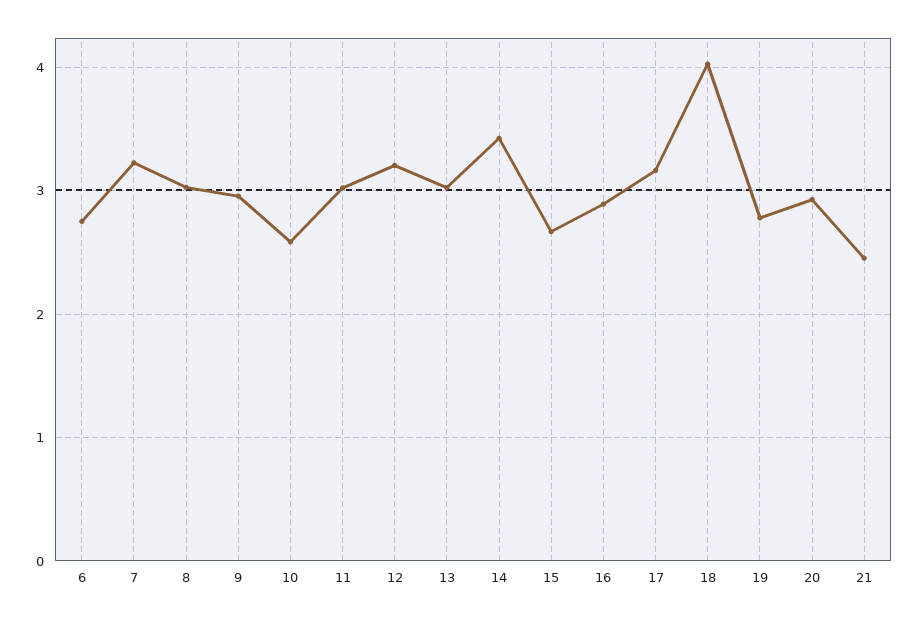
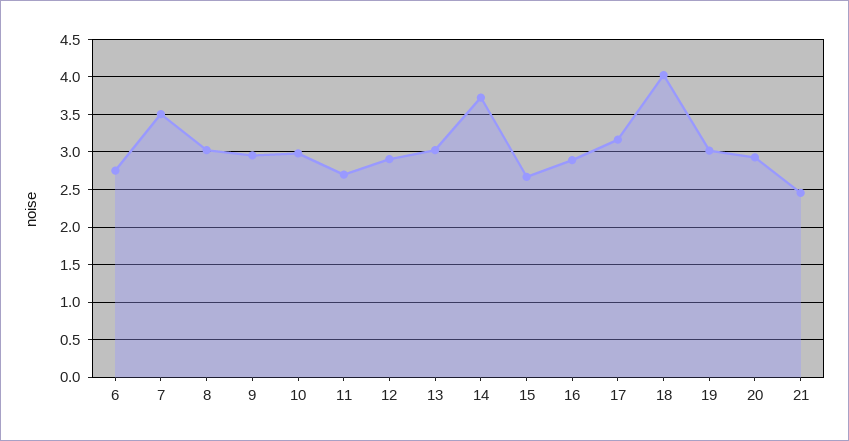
  {
    "6": 2.8,
-   "7": 3.2,
+   "7": 3.5,
    "8": 3,
    "9": 3,
-   "10": 2.6,
+   "10": 3,
-   "11": 3,
+   "11": 2.7,
-   "12": 3.2,
+   "12": 2.9,
    "13": 3,
-   "14": 3.4,
+   "14": 3.7,
    "15": 2.7,
    "16": 2.9,
    "17": 3.2,
    "18": 4,
-   "19": 2.8,
+   "19": 3,
    "20": 2.9,
    "21": 2.5
  }

